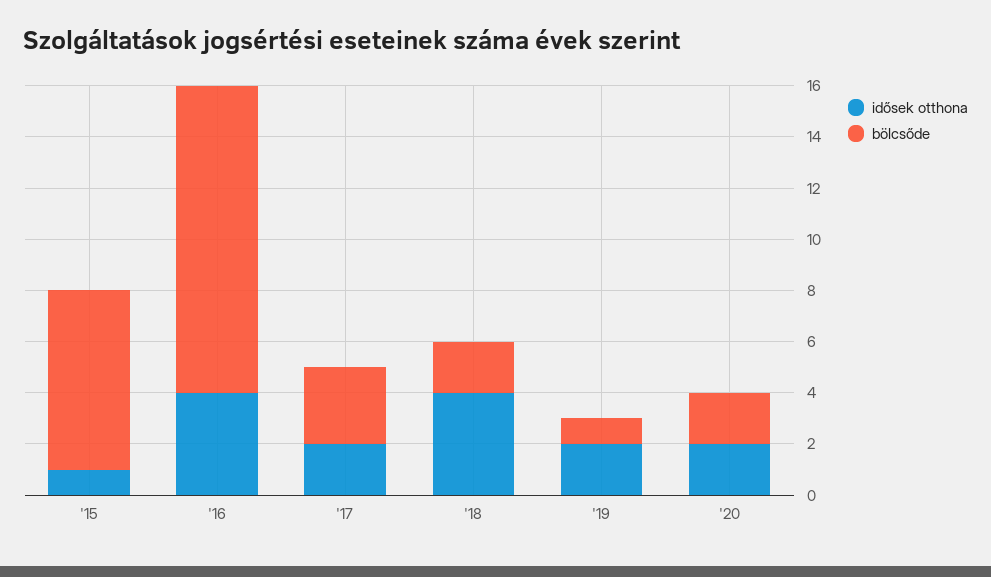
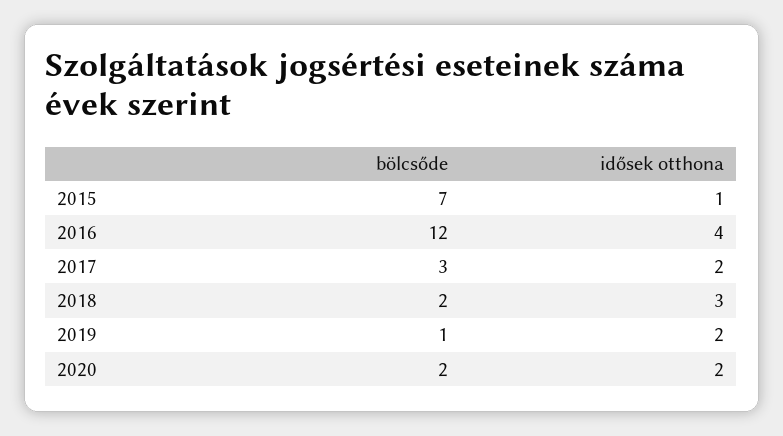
  {
    "idősek otthona": {
      "'15": 1,
      "'16": 4,
      "'17": 2,
-     "'18": 4,
+     "'18": 3,
      "'19": 2,
      "'20": 2
    },
    "bölcsőde": {
      "'15": 7,
      "'16": 12,
      "'17": 3,
      "'18": 2,
      "'19": 1,
      "'20": 2
    }
  }

